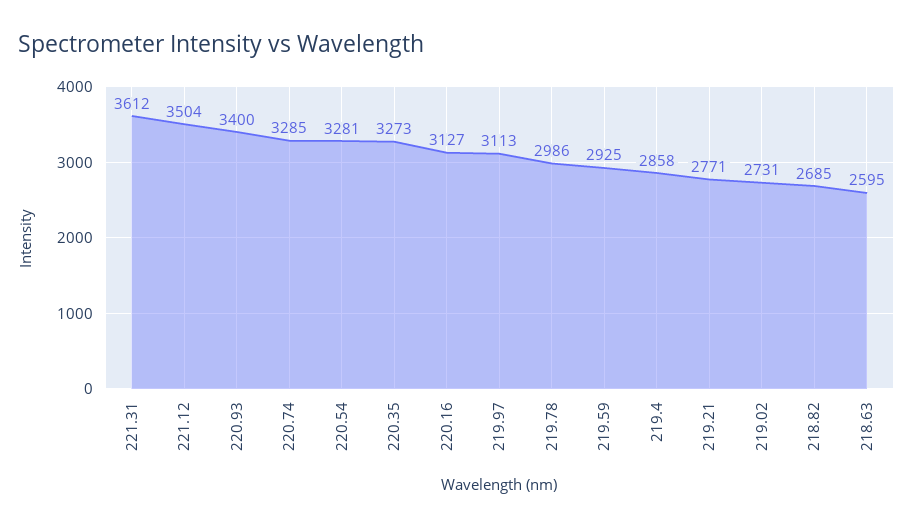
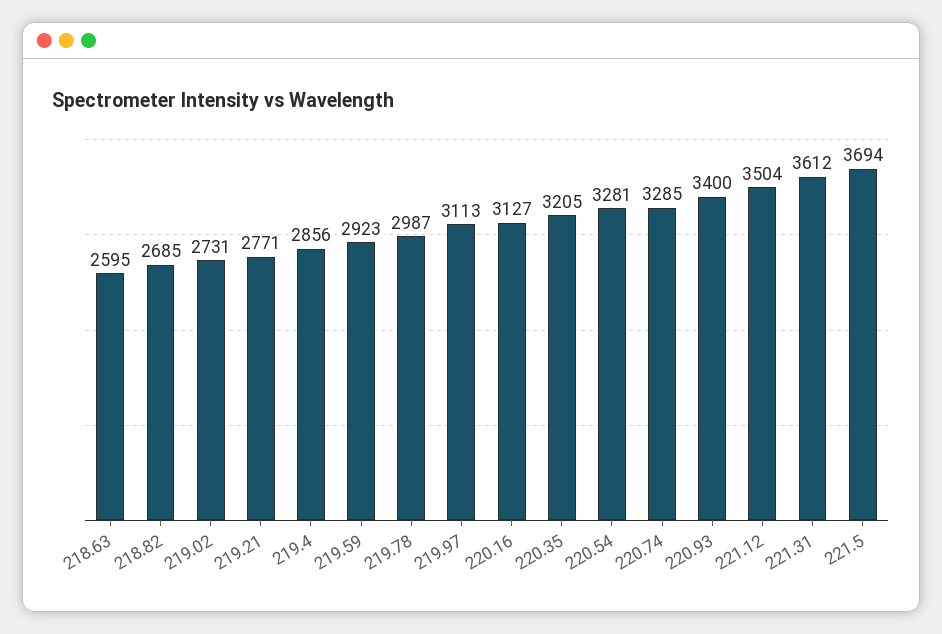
  {
    "221.31": 3612,
    "221.12": 3504,
    "220.93": 3400,
    "220.74": 3285,
    "220.54": 3281,
-   "220.35": 3273,
+   "220.35": 3205,
    "220.16": 3127,
    "219.97": 3113,
-   "219.78": 2986,
+   "219.78": 2987,
-   "219.59": 2925,
+   "219.59": 2923,
-   "219.4": 2858,
+   "219.4": 2856,
    "219.21": 2771,
    "219.02": 2731,
    "218.82": 2685,
-   "218.63": 2595
+   "218.63": 2595,
+   "221.5": 3694
  }

